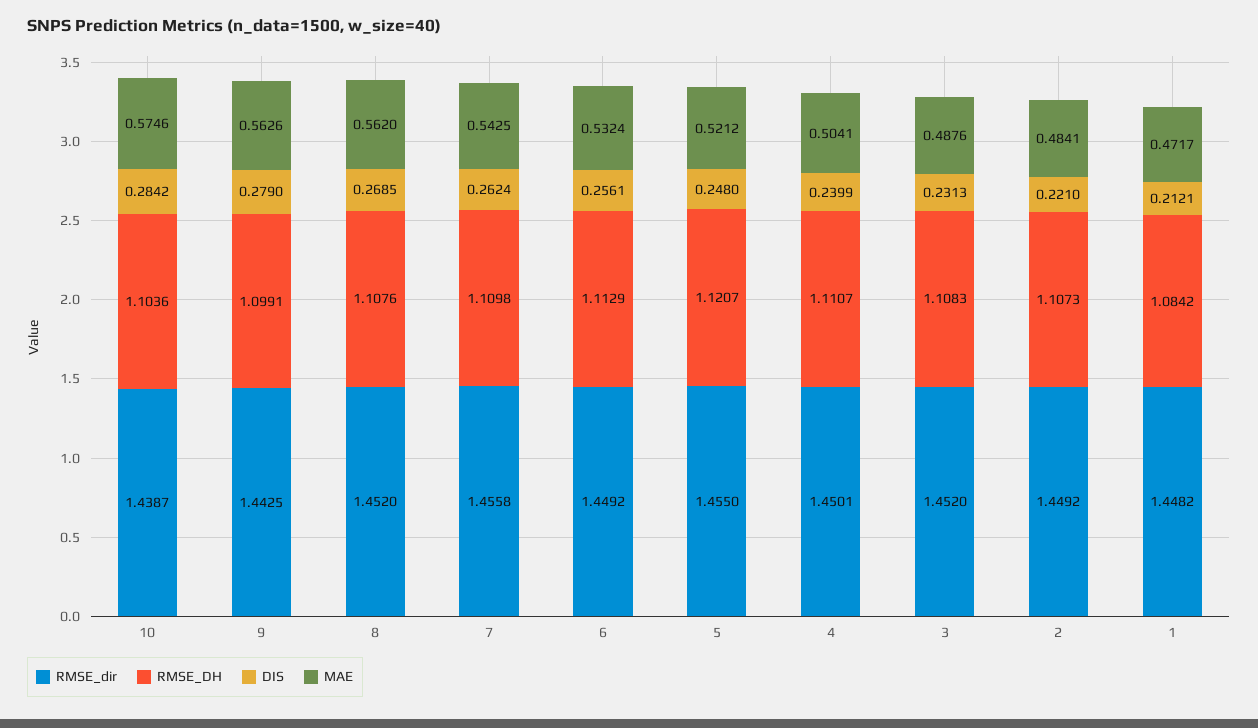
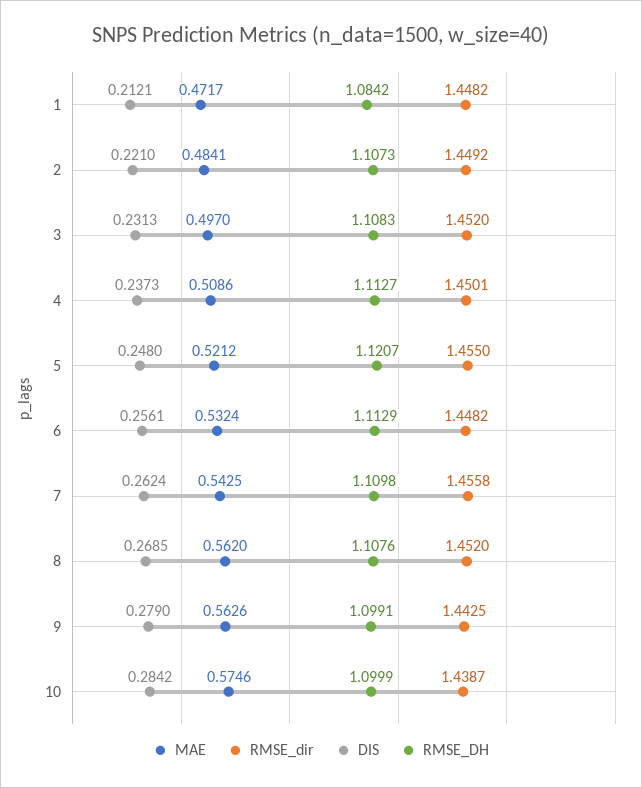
  {
    "RMSE_dir": {
      "10": 1.4387,
      "9": 1.4425,
      "8": 1.452,
      "7": 1.4558,
-     "6": 1.4492,
+     "6": 1.4482,
      "5": 1.455,
      "4": 1.4501,
      "3": 1.452,
      "2": 1.4492,
      "1": 1.4482
    },
    "RMSE_DH": {
-     "10": 1.1036,
+     "10": 1.0999,
      "9": 1.0991,
      "8": 1.1076,
      "7": 1.1098,
      "6": 1.1129,
      "5": 1.1207,
-     "4": 1.1107,
+     "4": 1.1127,
      "3": 1.1083,
      "2": 1.1073,
      "1": 1.0842
    },
    "DIS": {
      "10": 0.2842,
      "9": 0.279,
      "8": 0.2685,
      "7": 0.2624,
      "6": 0.2561,
      "5": 0.248,
-     "4": 0.2399,
+     "4": 0.2373,
      "3": 0.2313,
      "2": 0.221,
      "1": 0.2121
    },
    "MAE": {
      "10": 0.5746,
      "9": 0.5626,
      "8": 0.562,
      "7": 0.5425,
      "6": 0.5324,
      "5": 0.5212,
-     "4": 0.5041,
+     "4": 0.5086,
-     "3": 0.4876,
+     "3": 0.497,
      "2": 0.4841,
      "1": 0.4717
    }
  }

